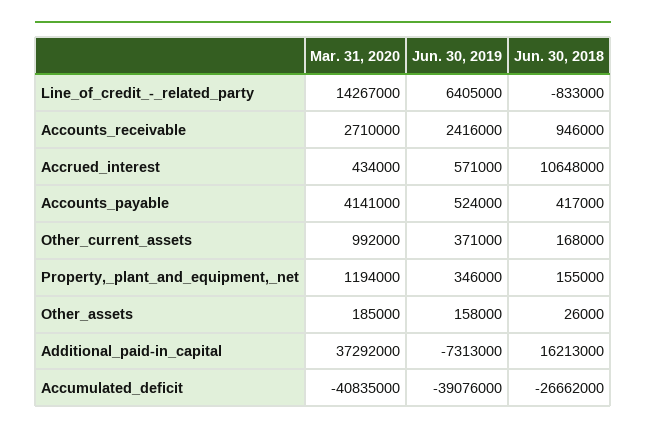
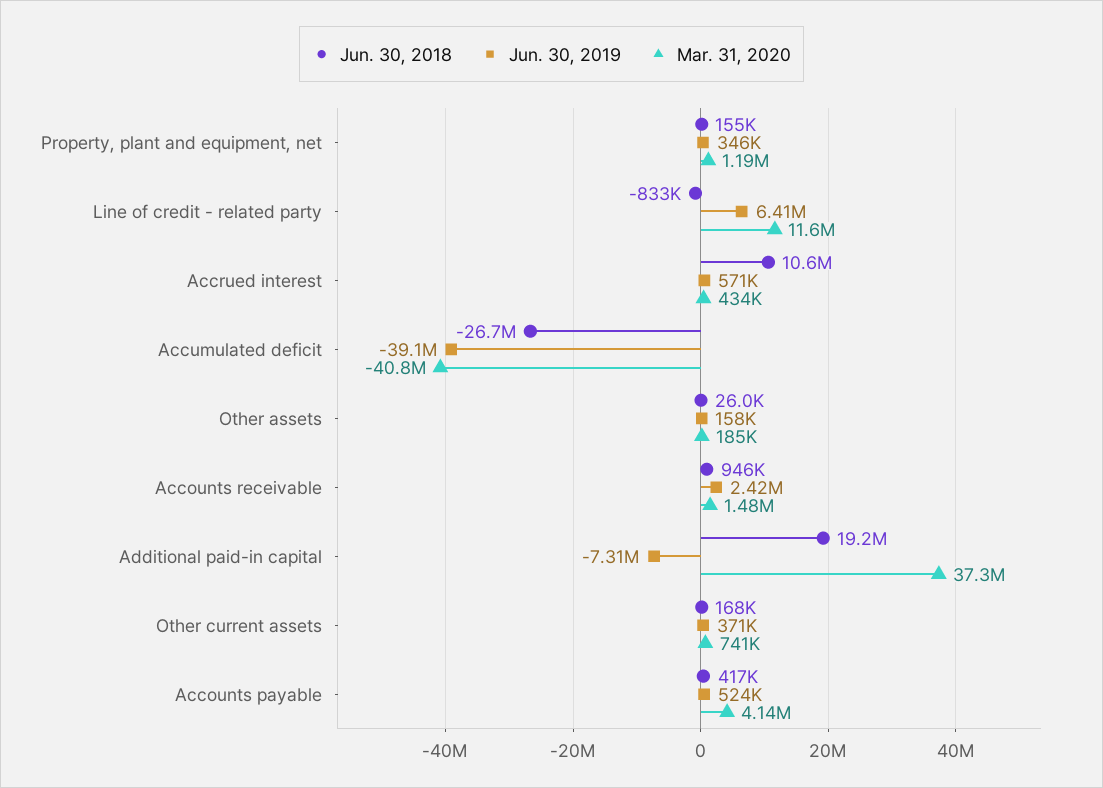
  {
    "Mar. 31, 2020": {
-     "Line_of_credit_-_related_party": 14267000,
+     "Line_of_credit_-_related_party": 11600000,
-     "Accounts_receivable": 2710000,
+     "Accounts_receivable": 1480000,
      "Accrued_interest": 434000,
      "Accounts_payable": 4141000,
-     "Other_current_assets": 992000,
+     "Other_current_assets": 741000,
      "Property,_plant_and_equipment,_net": 1194000,
      "Other_assets": 185000,
      "Additional_paid-in_capital": 37292000,
      "Accumulated_deficit": -40835000
    },
    "Jun. 30, 2019": {
      "Line_of_credit_-_related_party": 6405000,
      "Accounts_receivable": 2416000,
      "Accrued_interest": 571000,
      "Accounts_payable": 524000,
      "Other_current_assets": 371000,
      "Property,_plant_and_equipment,_net": 346000,
      "Other_assets": 158000,
      "Additional_paid-in_capital": -7313000,
      "Accumulated_deficit": -39076000
    },
    "Jun. 30, 2018": {
      "Line_of_credit_-_related_party": -833000,
      "Accounts_receivable": 946000,
      "Accrued_interest": 10648000,
      "Accounts_payable": 417000,
      "Other_current_assets": 168000,
      "Property,_plant_and_equipment,_net": 155000,
      "Other_assets": 26000,
-     "Additional_paid-in_capital": 16213000,
+     "Additional_paid-in_capital": 19200000,
      "Accumulated_deficit": -26662000
    }
  }

